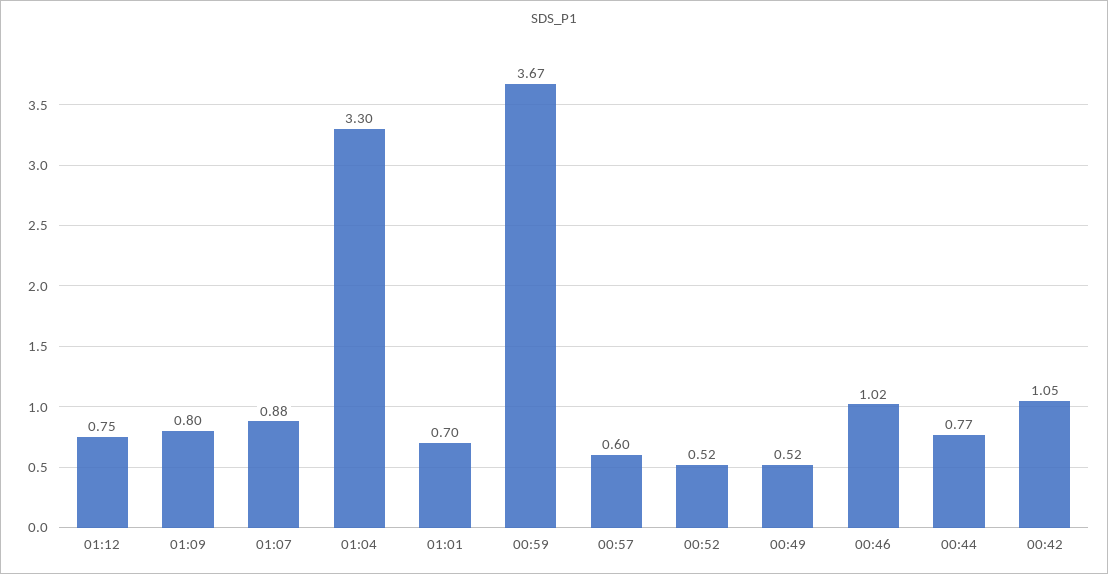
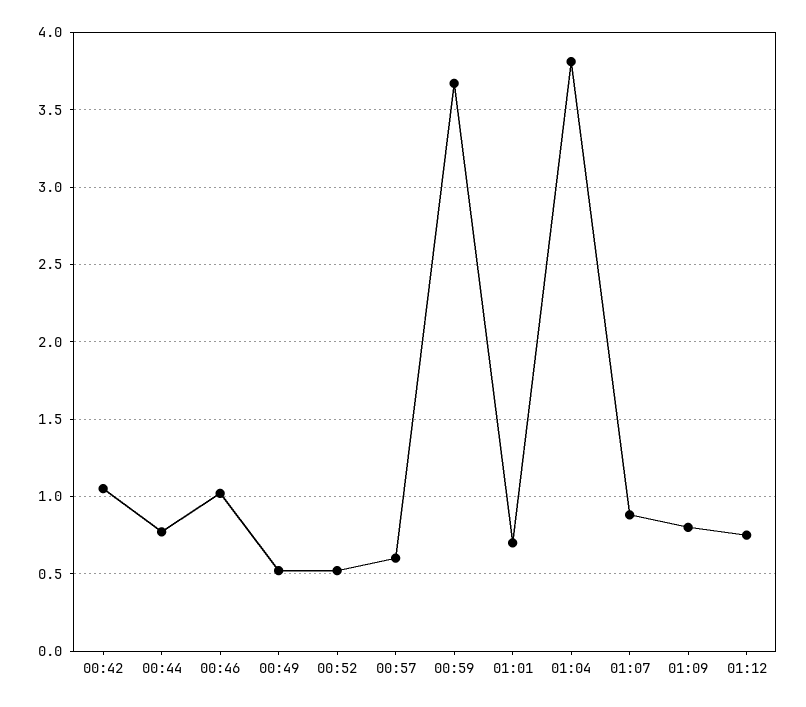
  {
    "01:12": 0.75,
    "01:09": 0.8,
    "01:07": 0.88,
-   "01:04": 3.3,
+   "01:04": 3.8,
    "01:01": 0.7,
    "00:59": 3.67,
    "00:57": 0.6,
    "00:52": 0.52,
    "00:49": 0.52,
    "00:46": 1.02,
    "00:44": 0.77,
    "00:42": 1.05
  }

